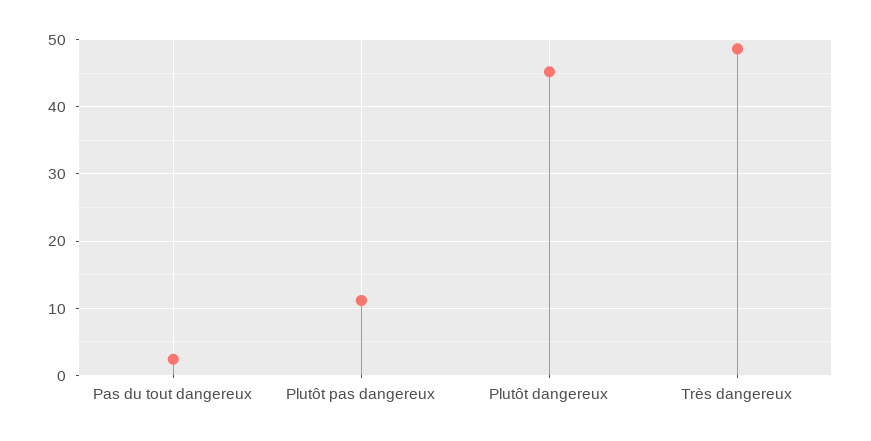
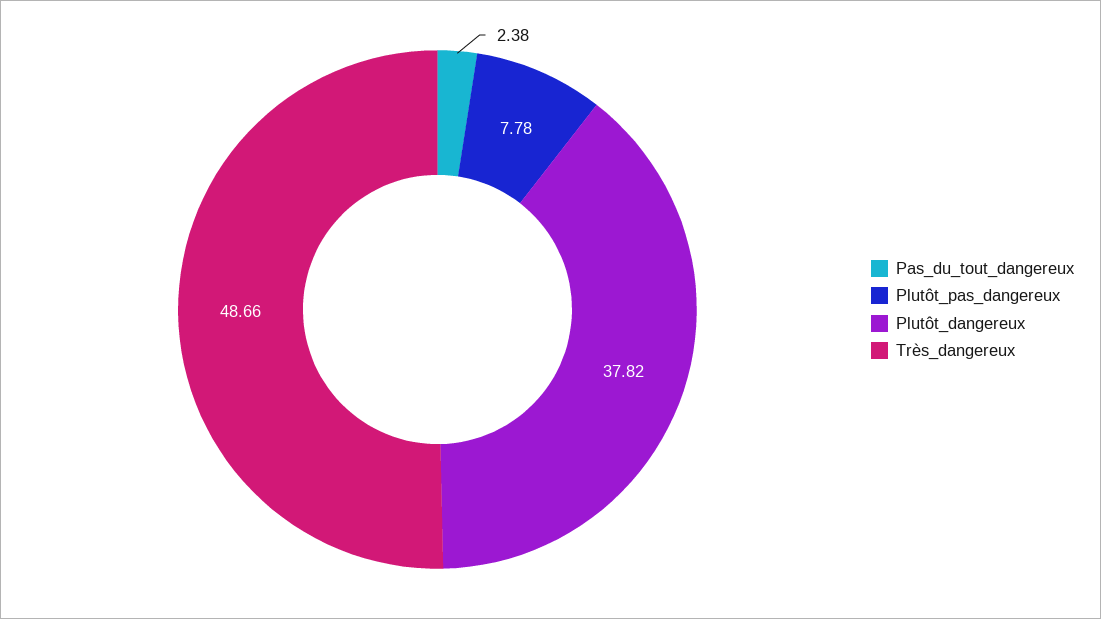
  {
    "Pas du tout dangereux": 2.38,
-   "Plutôt pas dangereux": 11,
+   "Plutôt pas dangereux": 7.78,
-   "Plutôt dangereux": 45,
+   "Plutôt dangereux": 37.82,
    "Très dangereux": 48.66
  }

